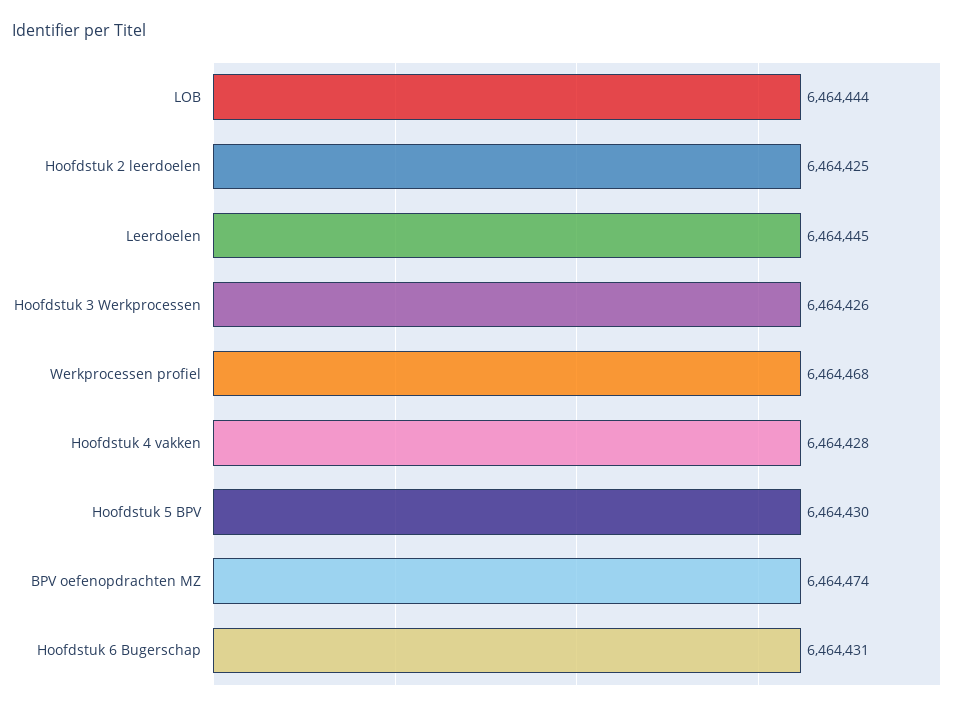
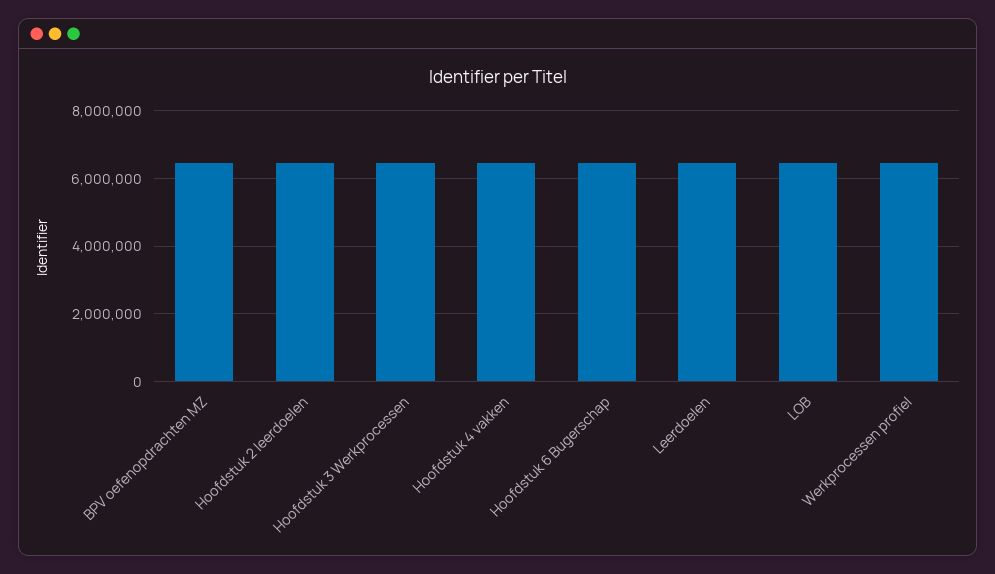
  {
    "LOB": 6464444,
    "Hoofdstuk 2 leerdoelen": 6464425,
    "Leerdoelen": 6464445,
    "Hoofdstuk 3 Werkprocessen": 6464426,
    "Werkprocessen profiel": 6464468,
    "Hoofdstuk 4 vakken": 6464428,
-   "Hoofdstuk 5 BPV": 6464430,
    "BPV oefenopdrachten MZ": 6464474,
    "Hoofdstuk 6 Bugerschap": 6464431
  }

